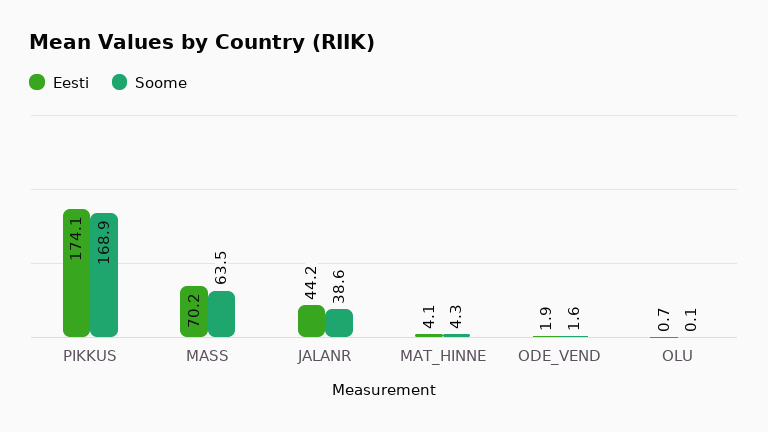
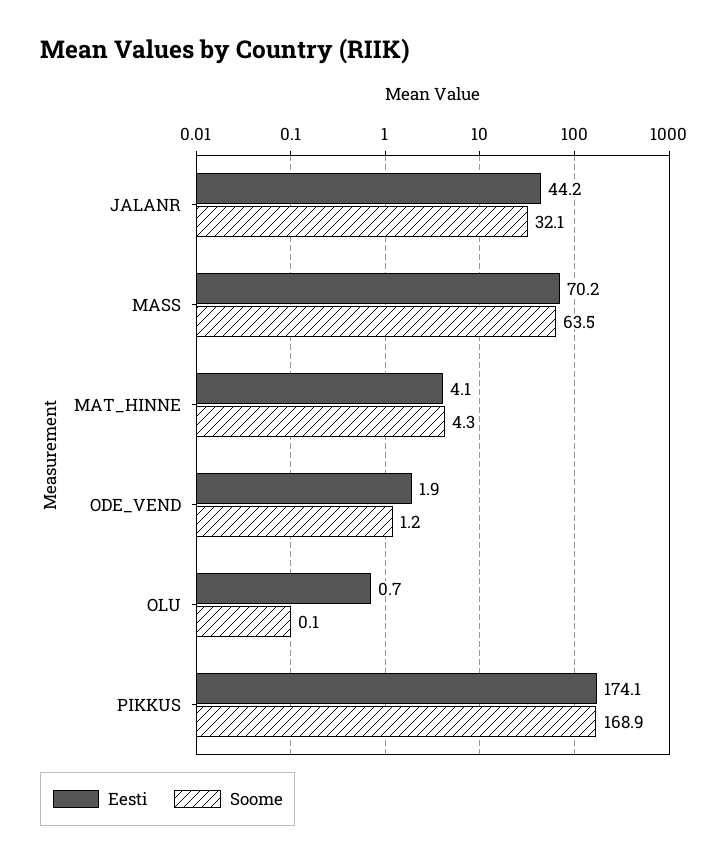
  {
    "Eesti": {
      "PIKKUS": 174.1,
      "MASS": 70.2,
      "JALANR": 44.2,
      "MAT_HINNE": 4.1,
      "ODE_VEND": 1.9,
      "OLU": 0.7
    },
    "Soome": {
      "PIKKUS": 168.9,
      "MASS": 63.5,
-     "JALANR": 38.6,
+     "JALANR": 32.1,
      "MAT_HINNE": 4.3,
-     "ODE_VEND": 1.6,
+     "ODE_VEND": 1.2,
      "OLU": 0.1
    }
  }

